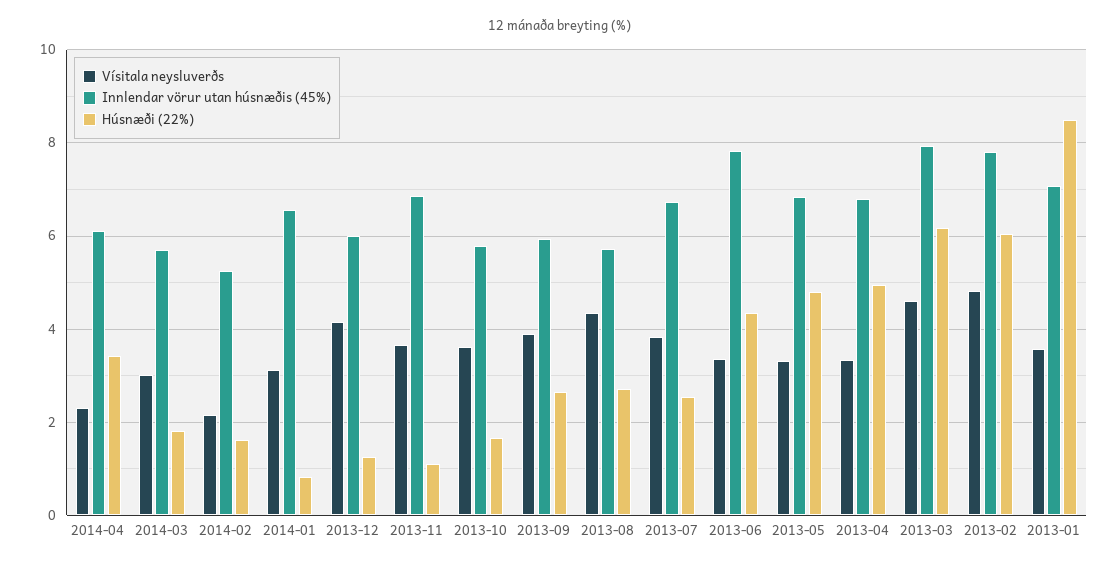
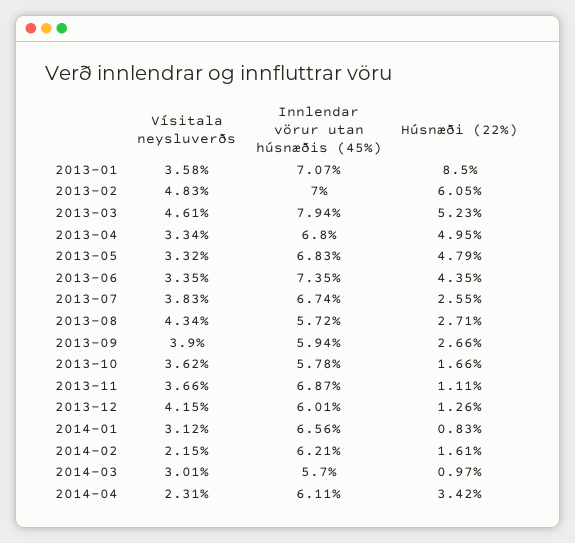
  {
    "Vísitala neysluverðs": {
      "2014-04": 2.31,
      "2014-03": 3.01,
      "2014-02": 2.15,
      "2014-01": 3.12,
      "2013-12": 4.15,
      "2013-11": 3.66,
      "2013-10": 3.62,
      "2013-09": 3.9,
      "2013-08": 4.34,
      "2013-07": 3.83,
      "2013-06": 3.35,
      "2013-05": 3.32,
      "2013-04": 3.34,
      "2013-03": 4.61,
      "2013-02": 4.83,
      "2013-01": 3.58
    },
    "Innlendar vörur utan húsnæðis (45%)": {
      "2014-04": 6.11,
      "2014-03": 5.7,
-     "2014-02": 5.2,
+     "2014-02": 6.21,
      "2014-01": 6.56,
      "2013-12": 6.01,
      "2013-11": 6.87,
      "2013-10": 5.78,
      "2013-09": 5.94,
      "2013-08": 5.72,
      "2013-07": 6.74,
-     "2013-06": 7.8,
+     "2013-06": 7.35,
      "2013-05": 6.83,
      "2013-04": 6.8,
      "2013-03": 7.94,
-     "2013-02": 7.8,
+     "2013-02": 7,
      "2013-01": 7.07
    },
    "Húsnæði (22%)": {
      "2014-04": 3.42,
-     "2014-03": 1.8,
+     "2014-03": 0.97,
      "2014-02": 1.61,
      "2014-01": 0.83,
      "2013-12": 1.26,
      "2013-11": 1.11,
      "2013-10": 1.66,
      "2013-09": 2.66,
      "2013-08": 2.71,
      "2013-07": 2.55,
      "2013-06": 4.35,
      "2013-05": 4.79,
      "2013-04": 4.95,
-     "2013-03": 6.2,
+     "2013-03": 5.23,
      "2013-02": 6.05,
      "2013-01": 8.5
    }
  }

